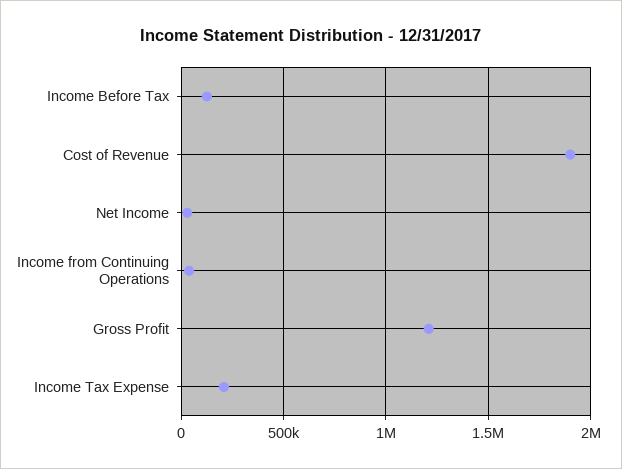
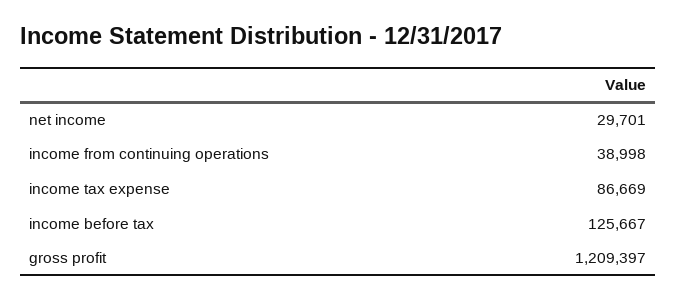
  {
    "Income Before Tax": 125667,
-   "Cost of Revenue": 1900000,
    "Net Income": 29701,
    "Income from Continuing Operations": 38998,
    "Gross Profit": 1209397,
-   "Income Tax Expense": 200000
+   "Income Tax Expense": 86669
  }

